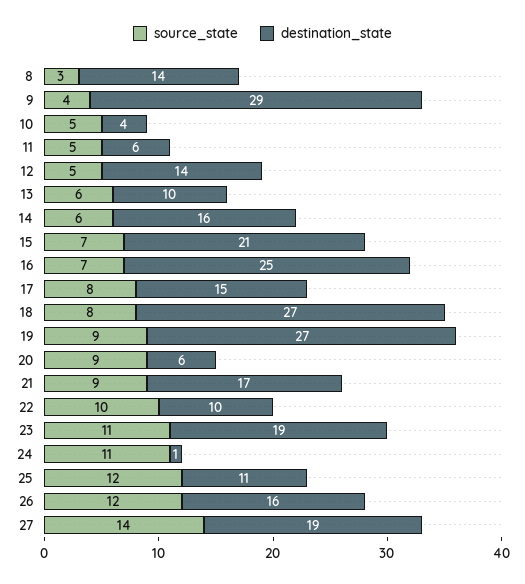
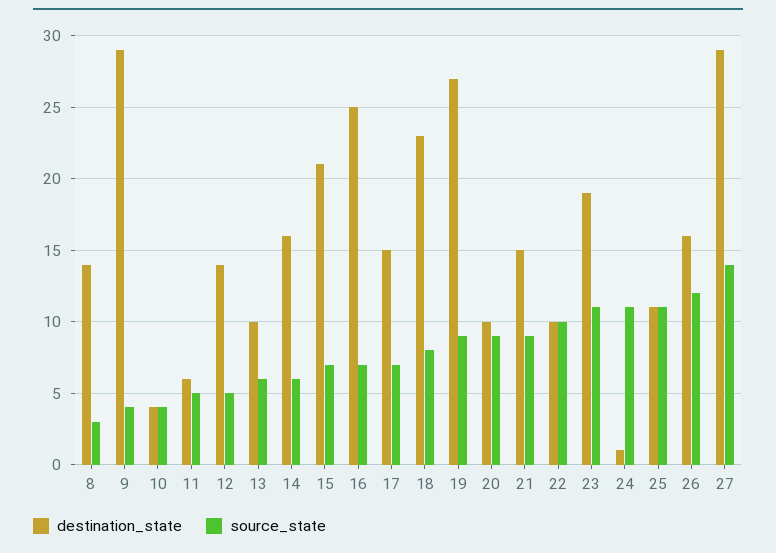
  {
    "source_state": {
      "8": 3,
      "9": 4,
-     "10": 5,
+     "10": 4,
      "11": 5,
      "12": 5,
      "13": 6,
      "14": 6,
      "15": 7,
      "16": 7,
-     "17": 8,
+     "17": 7,
      "18": 8,
      "19": 9,
      "20": 9,
      "21": 9,
      "22": 10,
      "23": 11,
      "24": 11,
-     "25": 12,
+     "25": 11,
      "26": 12,
      "27": 14
    },
    "destination_state": {
      "8": 14,
      "9": 29,
      "10": 4,
      "11": 6,
      "12": 14,
      "13": 10,
      "14": 16,
      "15": 21,
      "16": 25,
      "17": 15,
-     "18": 27,
+     "18": 23,
      "19": 27,
-     "20": 6,
+     "20": 10,
-     "21": 17,
+     "21": 15,
      "22": 10,
      "23": 19,
      "24": 1,
      "25": 11,
      "26": 16,
-     "27": 19
+     "27": 29
    }
  }

